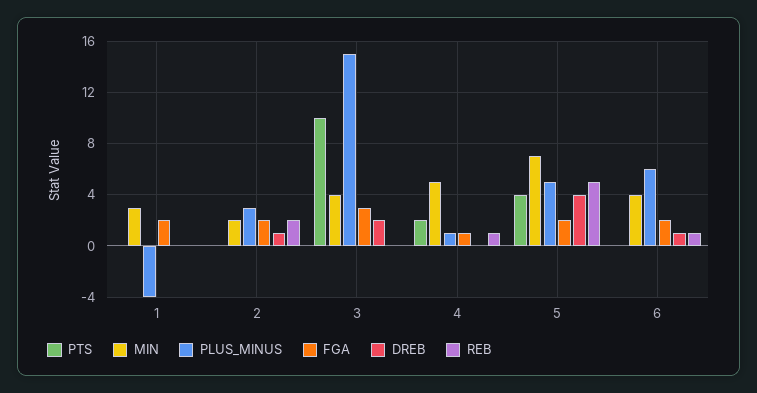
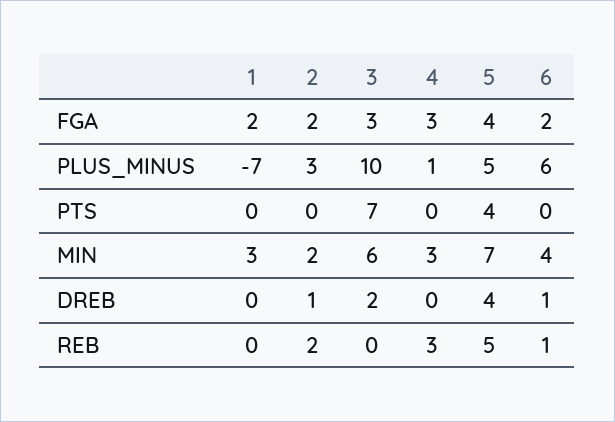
  {
    "PTS": {
      "1": 0,
      "2": 0,
-     "3": 10,
+     "3": 7,
-     "4": 2,
+     "4": 0,
      "5": 4,
      "6": 0
    },
    "MIN": {
      "1": 3,
      "2": 2,
-     "3": 4,
+     "3": 6,
-     "4": 5,
+     "4": 3,
      "5": 7,
      "6": 4
    },
    "PLUS_MINUS": {
-     "1": -4,
+     "1": -7,
      "2": 3,
-     "3": 15,
+     "3": 10,
      "4": 1,
      "5": 5,
      "6": 6
    },
    "FGA": {
      "1": 2,
      "2": 2,
      "3": 3,
-     "4": 1,
+     "4": 3,
-     "5": 2,
+     "5": 4,
      "6": 2
    },
    "DREB": {
      "1": 0,
      "2": 1,
      "3": 2,
      "4": 0,
      "5": 4,
      "6": 1
    },
    "REB": {
      "1": 0,
      "2": 2,
      "3": 0,
-     "4": 1,
+     "4": 3,
      "5": 5,
      "6": 1
    }
  }

